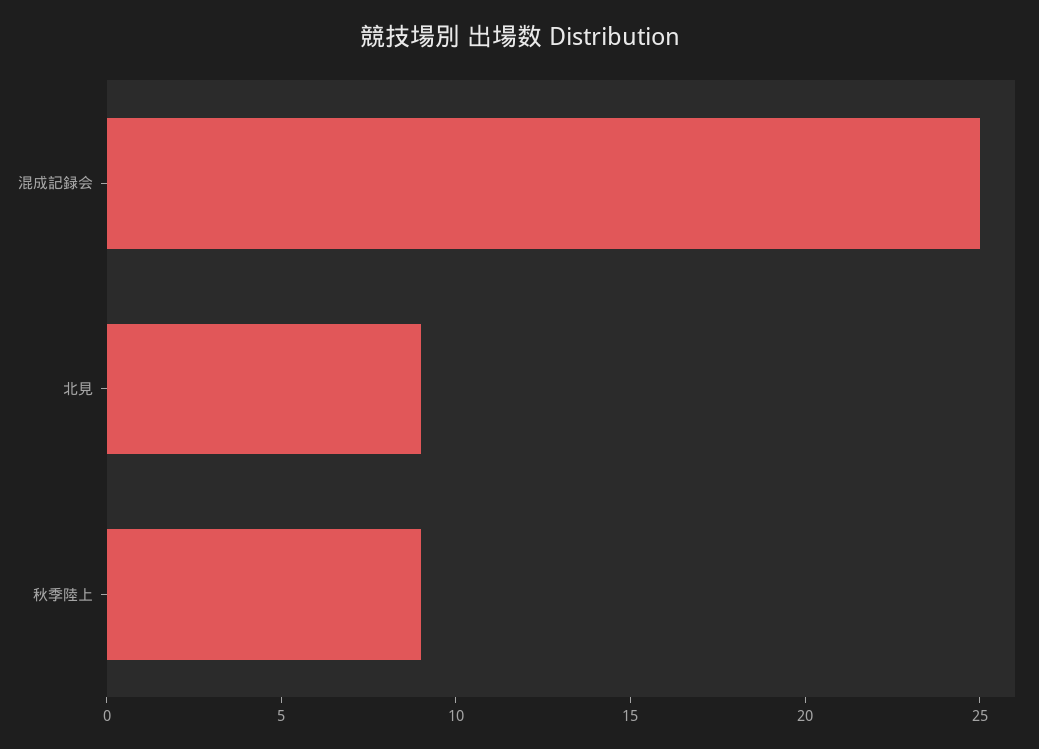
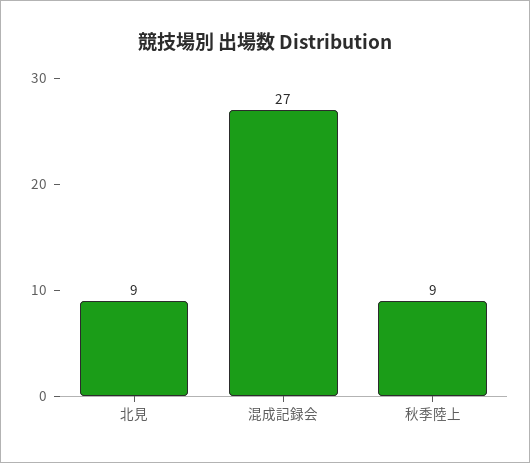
  {
-   "混成記録会": 25,
+   "混成記録会": 27,
    "北見": 9,
    "秋季陸上": 9
  }

